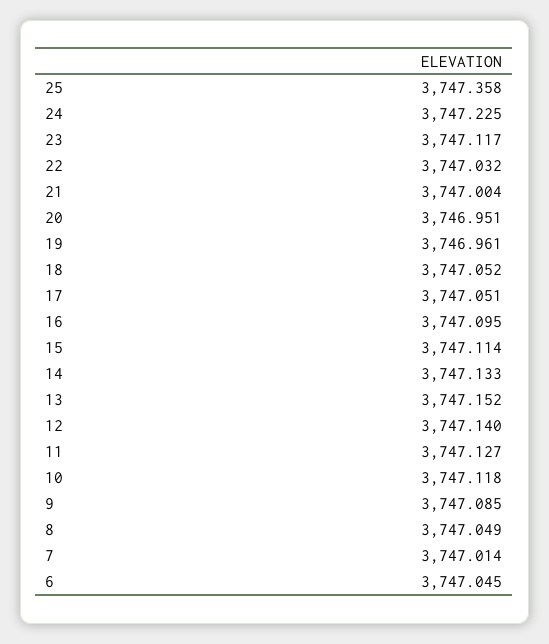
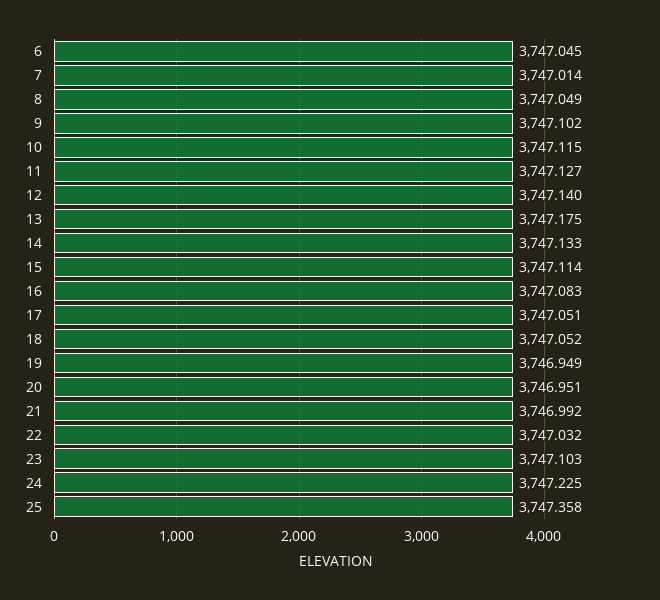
  {
    "25": 3747.358,
    "24": 3747.225,
-   "23": 3747.117,
+   "23": 3747.103,
    "22": 3747.032,
-   "21": 3747.004,
+   "21": 3746.992,
    "20": 3746.951,
-   "19": 3746.961,
+   "19": 3746.949,
    "18": 3747.052,
    "17": 3747.051,
-   "16": 3747.095,
+   "16": 3747.083,
    "15": 3747.114,
    "14": 3747.133,
-   "13": 3747.152,
+   "13": 3747.175,
    "12": 3747.14,
    "11": 3747.127,
-   "10": 3747.118,
+   "10": 3747.115,
-   "9": 3747.085,
+   "9": 3747.102,
    "8": 3747.049,
    "7": 3747.014,
    "6": 3747.045
  }

